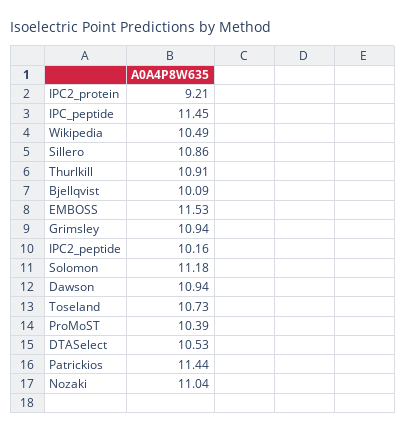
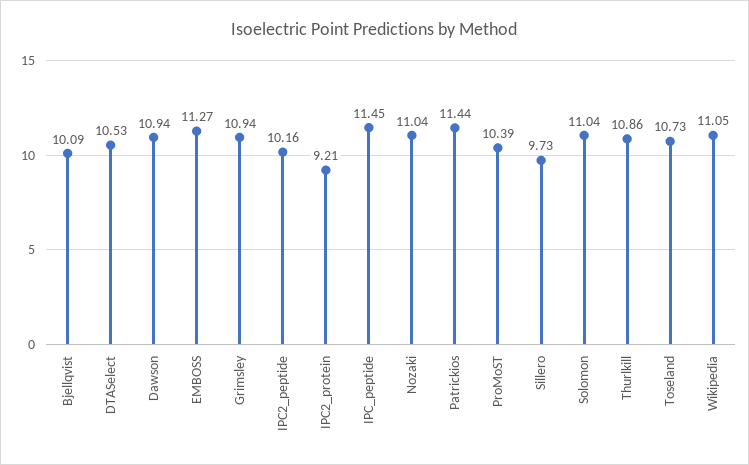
  {
    "IPC2_protein": 9.21,
    "IPC_peptide": 11.45,
-   "Wikipedia": 10.49,
+   "Wikipedia": 11.05,
-   "Sillero": 10.86,
+   "Sillero": 9.73,
-   "Thurlkill": 10.91,
+   "Thurlkill": 10.86,
    "Bjellqvist": 10.09,
-   "EMBOSS": 11.53,
+   "EMBOSS": 11.27,
    "Grimsley": 10.94,
    "IPC2_peptide": 10.16,
-   "Solomon": 11.18,
+   "Solomon": 11.04,
    "Dawson": 10.94,
    "Toseland": 10.73,
    "ProMoST": 10.39,
    "DTASelect": 10.53,
    "Patrickios": 11.44,
    "Nozaki": 11.04
  }

